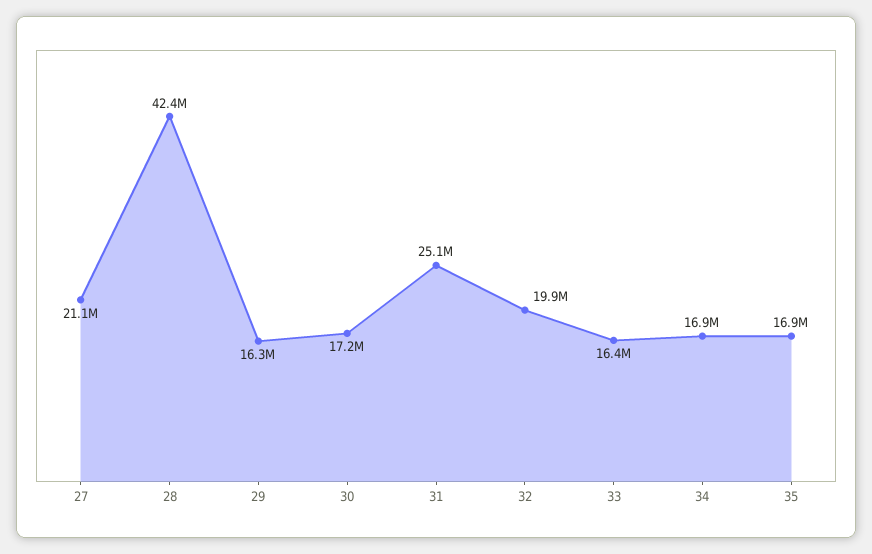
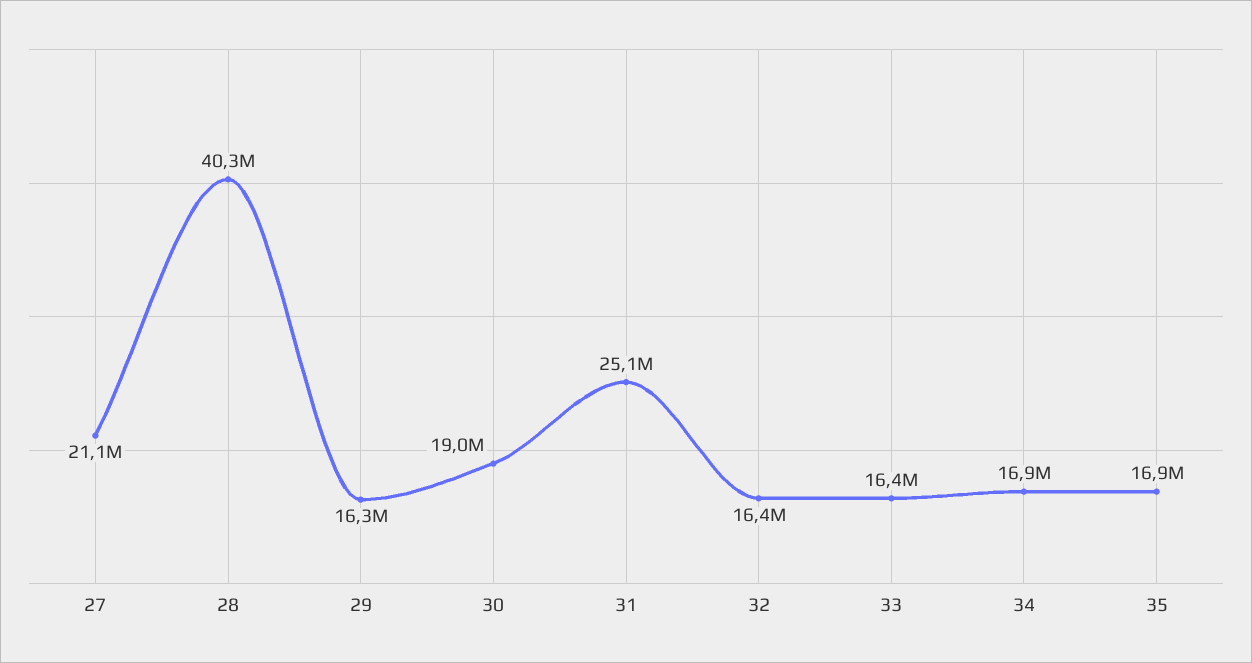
  {
    "27": 21100000,
-   "28": 42400000,
+   "28": 40300000,
    "29": 16300000,
-   "30": 17200000,
+   "30": 19000000,
    "31": 25100000,
-   "32": 19900000,
+   "32": 16400000,
    "33": 16400000,
    "34": 16900000,
    "35": 16900000
  }

